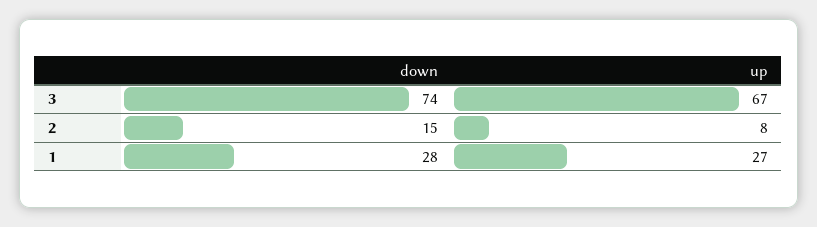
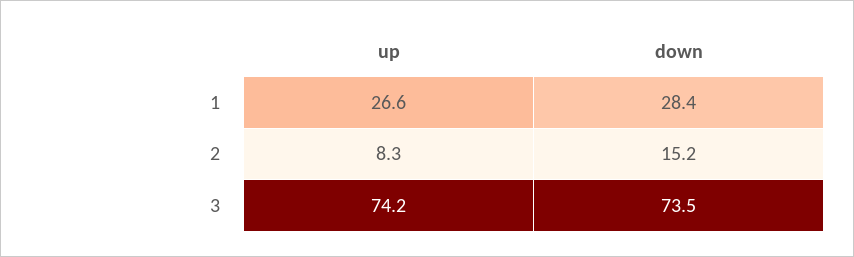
  {
    "down": {
      "3": 73.5,
      "2": 15.2,
      "1": 28.4
    },
    "up": {
-     "3": 67,
+     "3": 74.2,
      "2": 8.3,
      "1": 26.6
    }
  }

